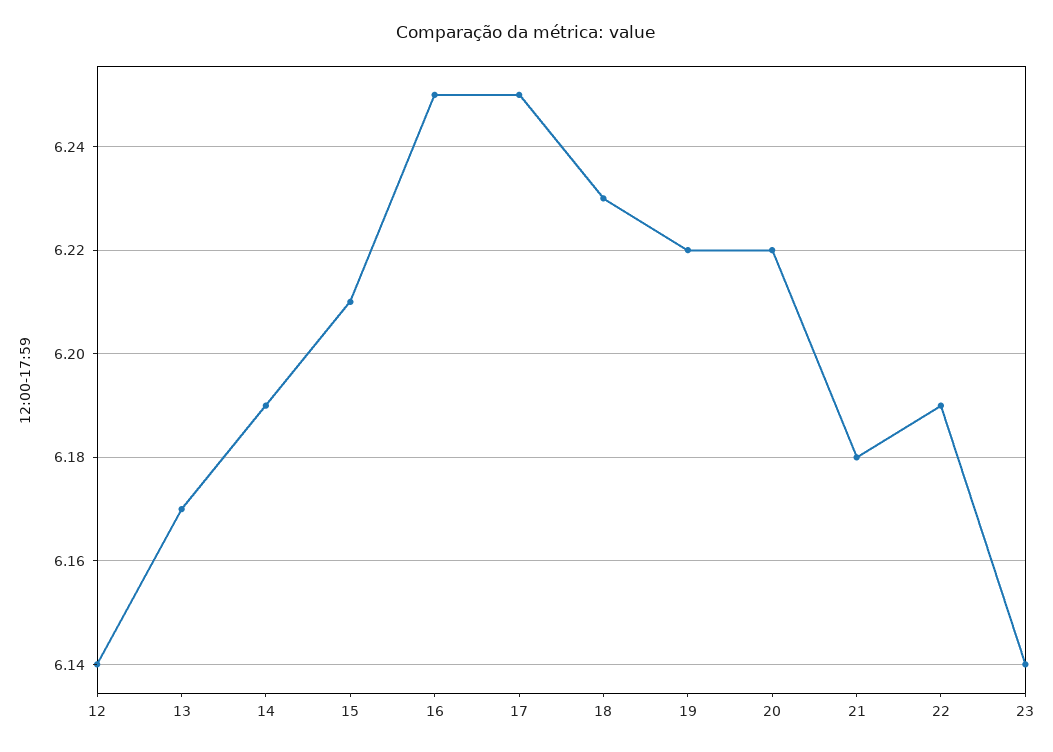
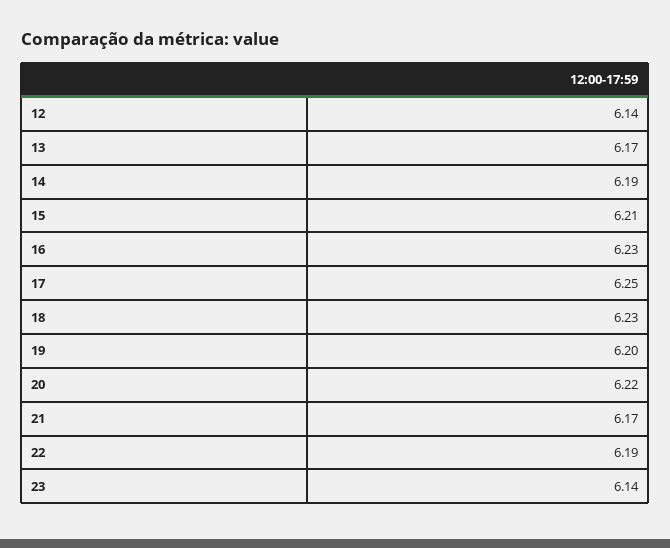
  {
    "12": 6.14,
    "13": 6.17,
    "14": 6.19,
    "15": 6.21,
-   "16": 6.25,
+   "16": 6.23,
    "17": 6.25,
    "18": 6.23,
-   "19": 6.22,
+   "19": 6.2,
    "20": 6.22,
-   "21": 6.18,
+   "21": 6.17,
    "22": 6.19,
    "23": 6.14
  }

